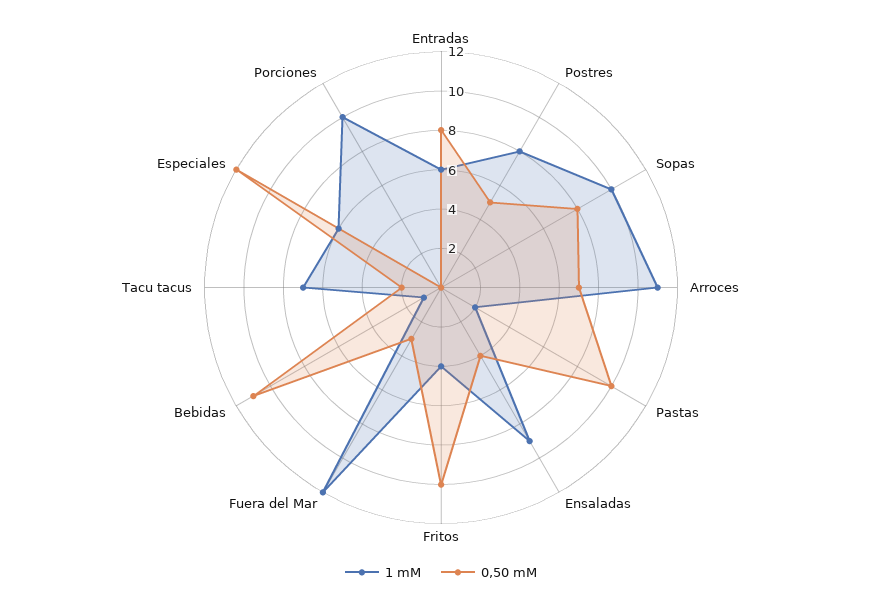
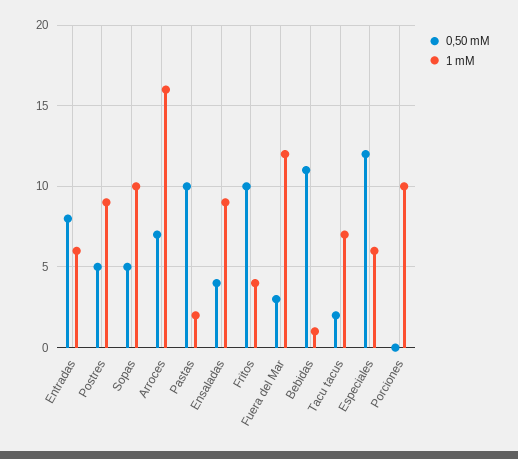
  {
    "1 mM": {
      "Entradas": 6,
-     "Postres": 8,
+     "Postres": 9,
      "Sopas": 10,
-     "Arroces": 11,
+     "Arroces": 16,
      "Pastas": 2,
      "Ensaladas": 9,
      "Fritos": 4,
      "Fuera del Mar": 12,
      "Bebidas": 1,
      "Tacu tacus": 7,
      "Especiales": 6,
      "Porciones": 10
    },
    "0,50 mM": {
      "Entradas": 8,
      "Postres": 5,
-     "Sopas": 8,
+     "Sopas": 5,
      "Arroces": 7,
      "Pastas": 10,
      "Ensaladas": 4,
      "Fritos": 10,
      "Fuera del Mar": 3,
      "Bebidas": 11,
      "Tacu tacus": 2,
      "Especiales": 12,
      "Porciones": 0
    }
  }

